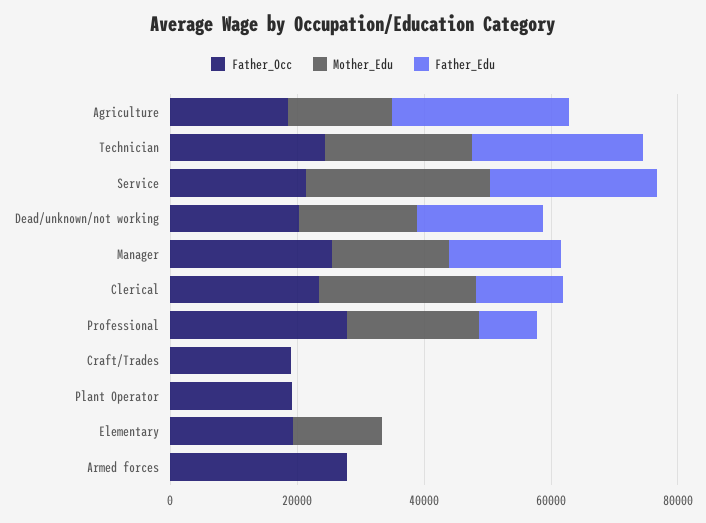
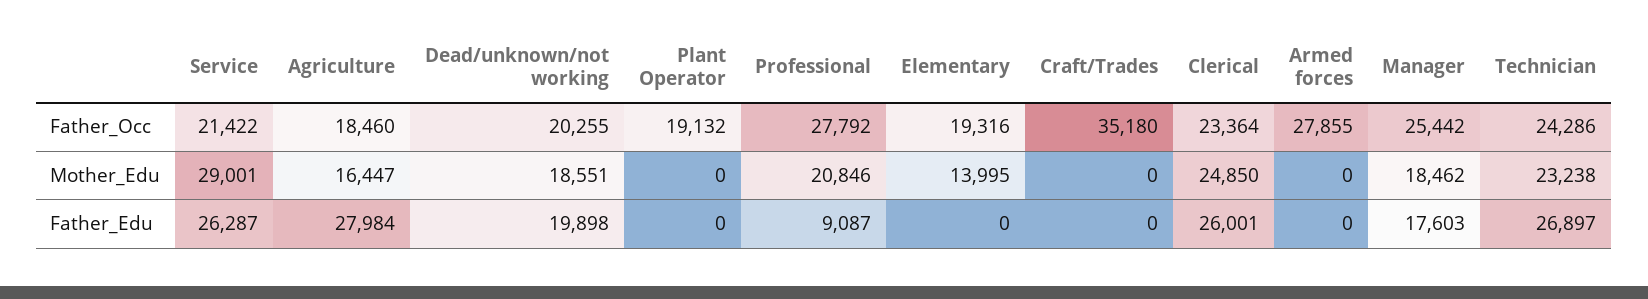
  {
    "Father_Occ": {
      "Agriculture": 18460,
      "Technician": 24286,
      "Service": 21422,
      "Dead/unknown/not working": 20255,
      "Manager": 25442,
      "Clerical": 23364,
      "Professional": 27792,
-     "Craft/Trades": 20000,
+     "Craft/Trades": 35180,
      "Plant Operator": 19132,
      "Elementary": 19316,
      "Armed forces": 27855
    },
    "Mother_Edu": {
      "Agriculture": 16447,
      "Technician": 23238,
      "Service": 29001,
      "Dead/unknown/not working": 18551,
      "Manager": 18462,
      "Clerical": 24850,
      "Professional": 20846,
      "Craft/Trades": 0,
      "Plant Operator": 0,
      "Elementary": 13995,
      "Armed forces": 0
    },
    "Father_Edu": {
      "Agriculture": 27984,
      "Technician": 26897,
      "Service": 26287,
      "Dead/unknown/not working": 19898,
      "Manager": 17603,
-     "Clerical": 15000,
+     "Clerical": 26001,
      "Professional": 9087,
      "Craft/Trades": 0,
      "Plant Operator": 0,
      "Elementary": 0,
      "Armed forces": 0
    }
  }

